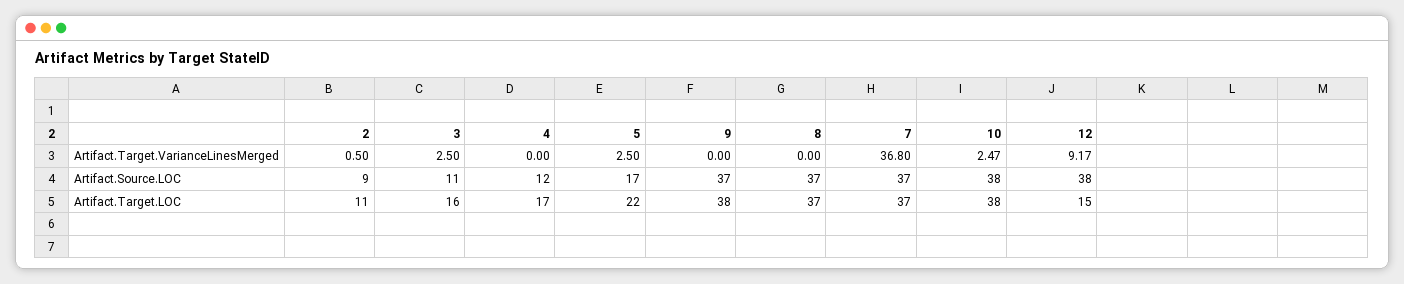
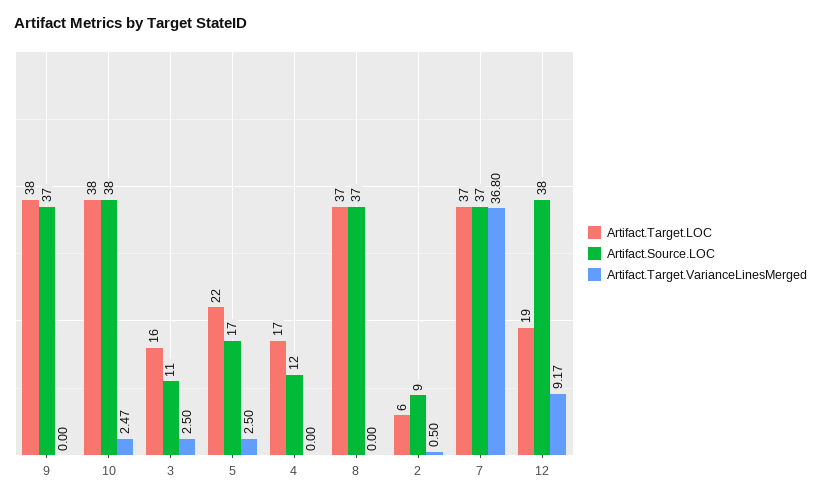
  {
    "Artifact.Target.VarianceLinesMerged": {
      "2": 0.5,
      "3": 2.5,
      "4": 0,
      "5": 2.5,
      "9": 0,
      "8": 0,
      "7": 36.8,
      "10": 2.47,
      "12": 9.17
    },
    "Artifact.Source.LOC": {
      "2": 9,
      "3": 11,
      "4": 12,
      "5": 17,
      "9": 37,
      "8": 37,
      "7": 37,
      "10": 38,
      "12": 38
    },
    "Artifact.Target.LOC": {
-     "2": 11,
+     "2": 6,
      "3": 16,
      "4": 17,
      "5": 22,
      "9": 38,
      "8": 37,
      "7": 37,
      "10": 38,
-     "12": 15
+     "12": 19
    }
  }

